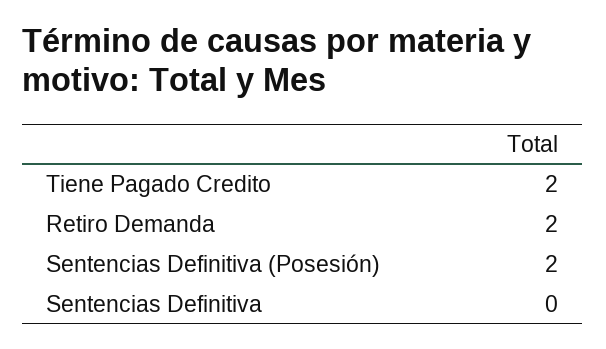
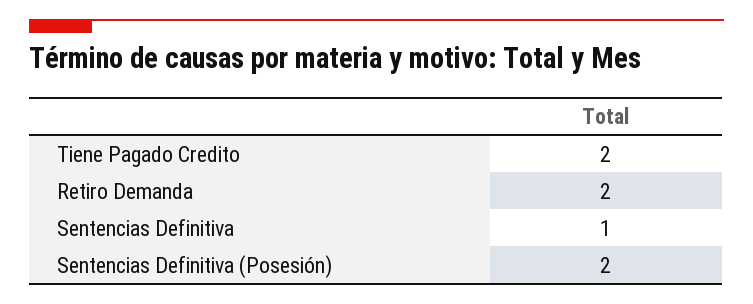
  {
    "Tiene Pagado Credito": 2,
    "Retiro Demanda": 2,
    "Sentencias Definitiva (Posesión)": 2,
-   "Sentencias Definitiva": 0
+   "Sentencias Definitiva": 1
  }

